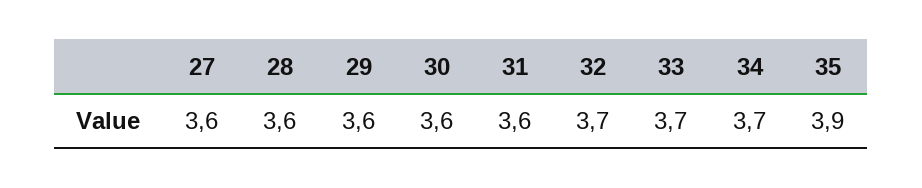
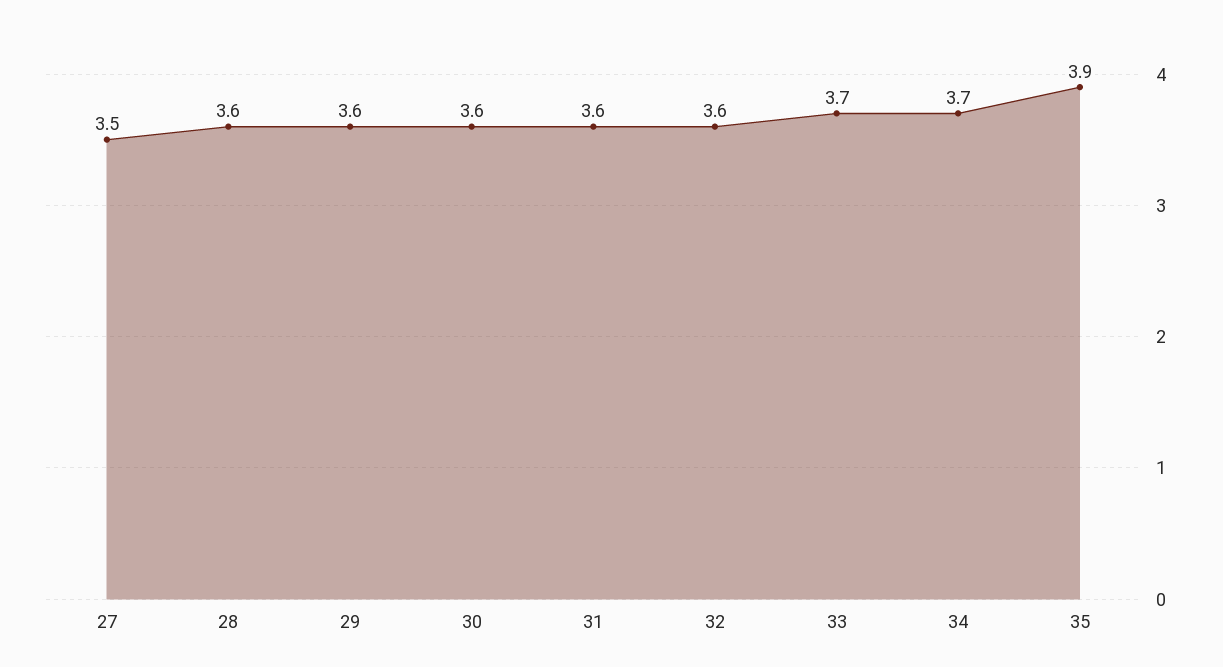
  {
-   "27": 3.6,
+   "27": 3.5,
    "28": 3.6,
    "29": 3.6,
    "30": 3.6,
    "31": 3.6,
-   "32": 3.7,
+   "32": 3.6,
    "33": 3.7,
    "34": 3.7,
    "35": 3.9
  }

